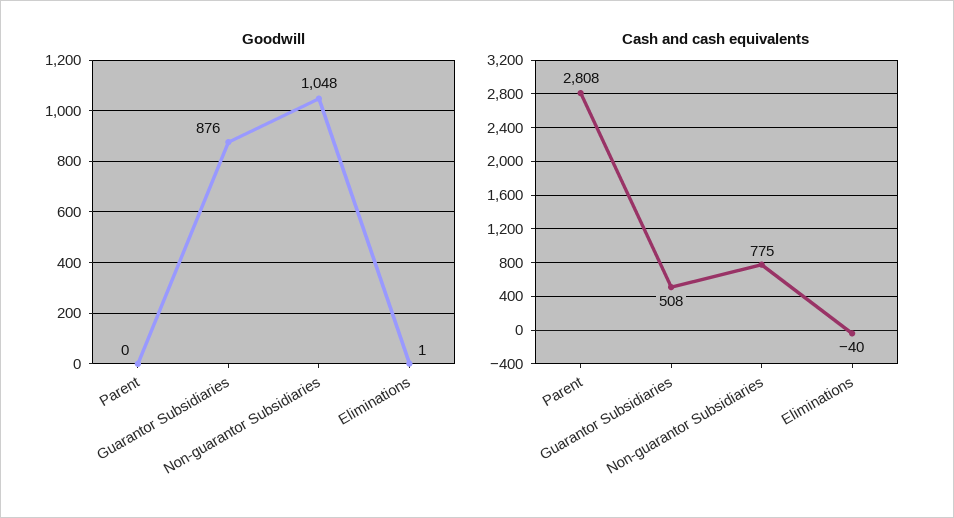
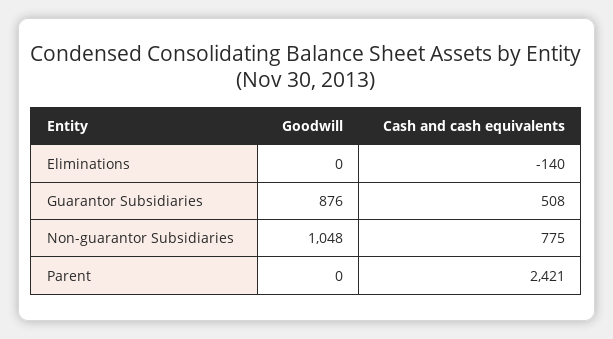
  {
    "Goodwill": {
      "Parent": 0,
      "Guarantor Subsidiaries": 876,
      "Non-guarantor Subsidiaries": 1048,
-     "Eliminations": 1
+     "Eliminations": 0
    },
    "Cash and cash equivalents": {
-     "Parent": 2808,
+     "Parent": 2421,
      "Guarantor Subsidiaries": 508,
      "Non-guarantor Subsidiaries": 775,
-     "Eliminations": -40
+     "Eliminations": -140
    }
  }

